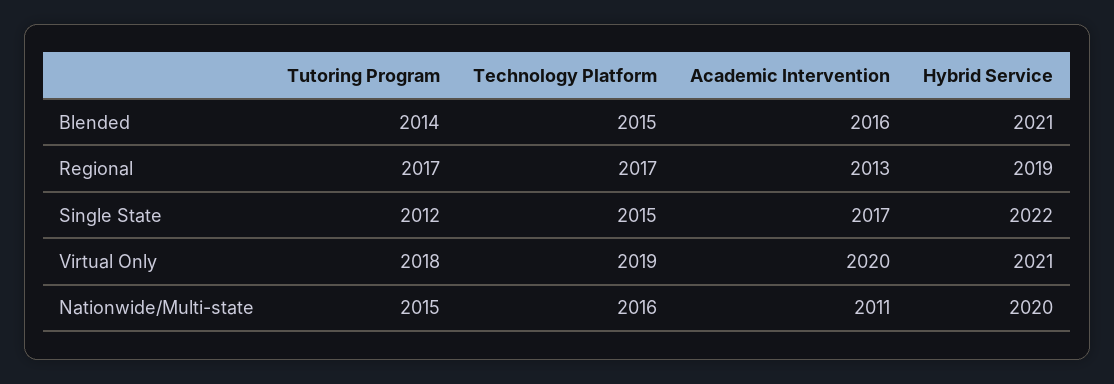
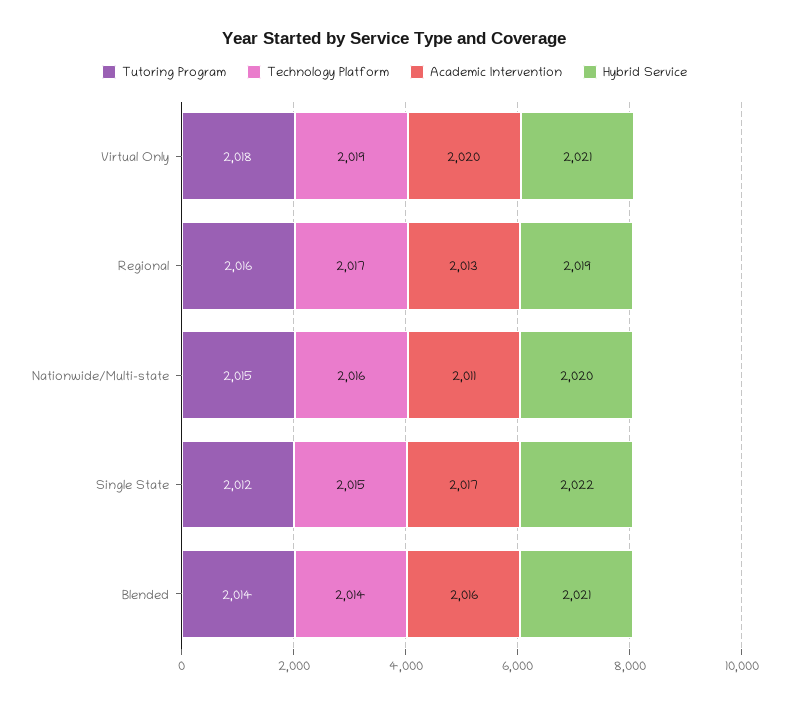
  {
    "Tutoring Program": {
      "Blended": 2014,
-     "Regional": 2017,
+     "Regional": 2016,
      "Single State": 2012,
      "Virtual Only": 2018,
      "Nationwide/Multi-state": 2015
    },
    "Technology Platform": {
-     "Blended": 2015,
+     "Blended": 2014,
      "Regional": 2017,
      "Single State": 2015,
      "Virtual Only": 2019,
      "Nationwide/Multi-state": 2016
    },
    "Academic Intervention": {
      "Blended": 2016,
      "Regional": 2013,
      "Single State": 2017,
      "Virtual Only": 2020,
      "Nationwide/Multi-state": 2011
    },
    "Hybrid Service": {
      "Blended": 2021,
      "Regional": 2019,
      "Single State": 2022,
      "Virtual Only": 2021,
      "Nationwide/Multi-state": 2020
    }
  }

